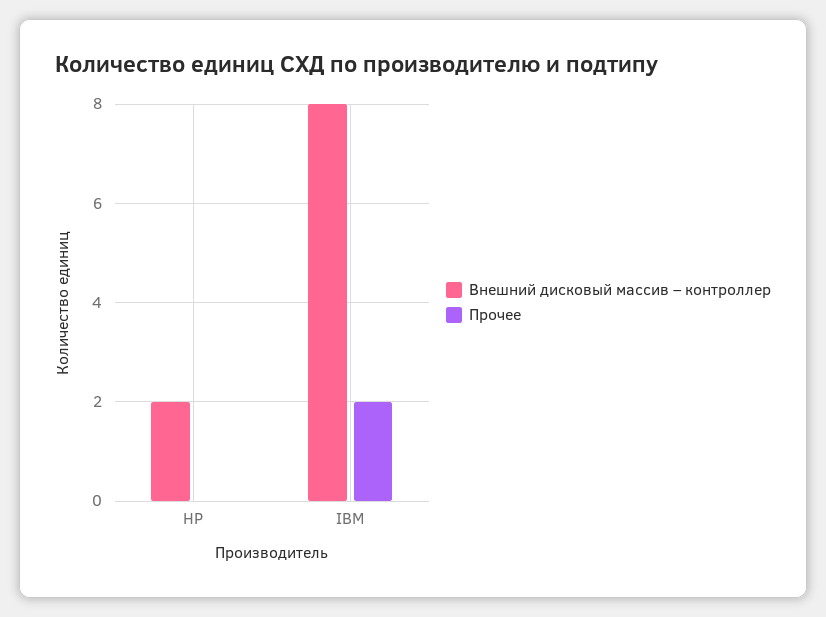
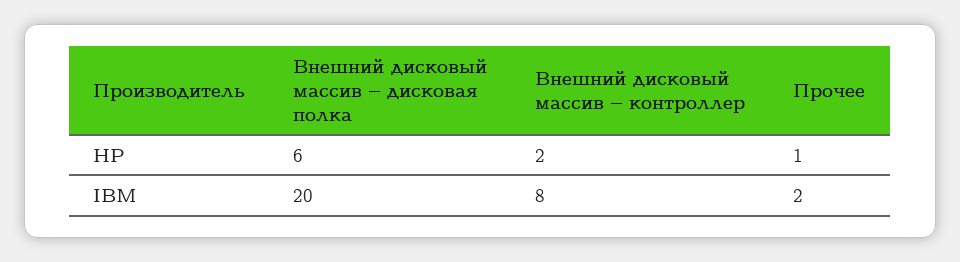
  {
    "Внешний дисковый массив – контроллер": {
      "HP": 2,
      "IBM": 8
    },
    "Прочее": {
-     "HP": 0,
+     "HP": 1,
      "IBM": 2
-   }
+   },
+   "Внешний дисковый массив – дисковая полка": {
+     "HP": 6,
+     "IBM": 20
+   }
  }

